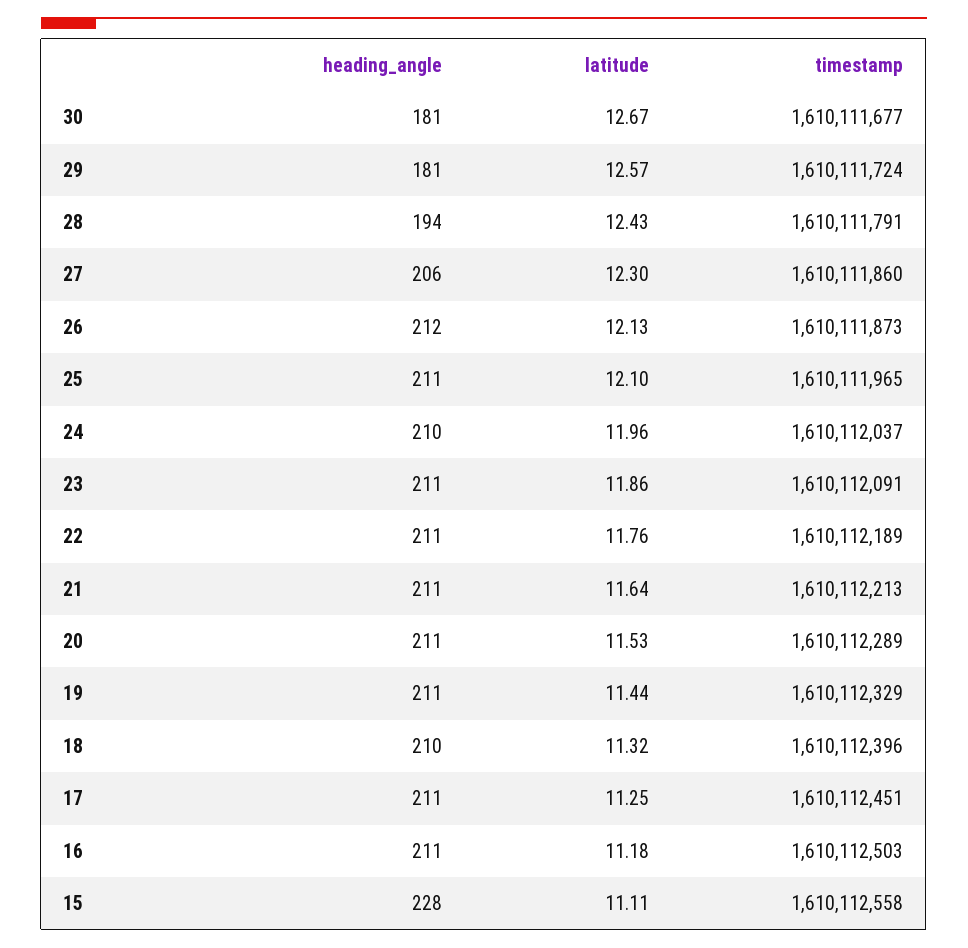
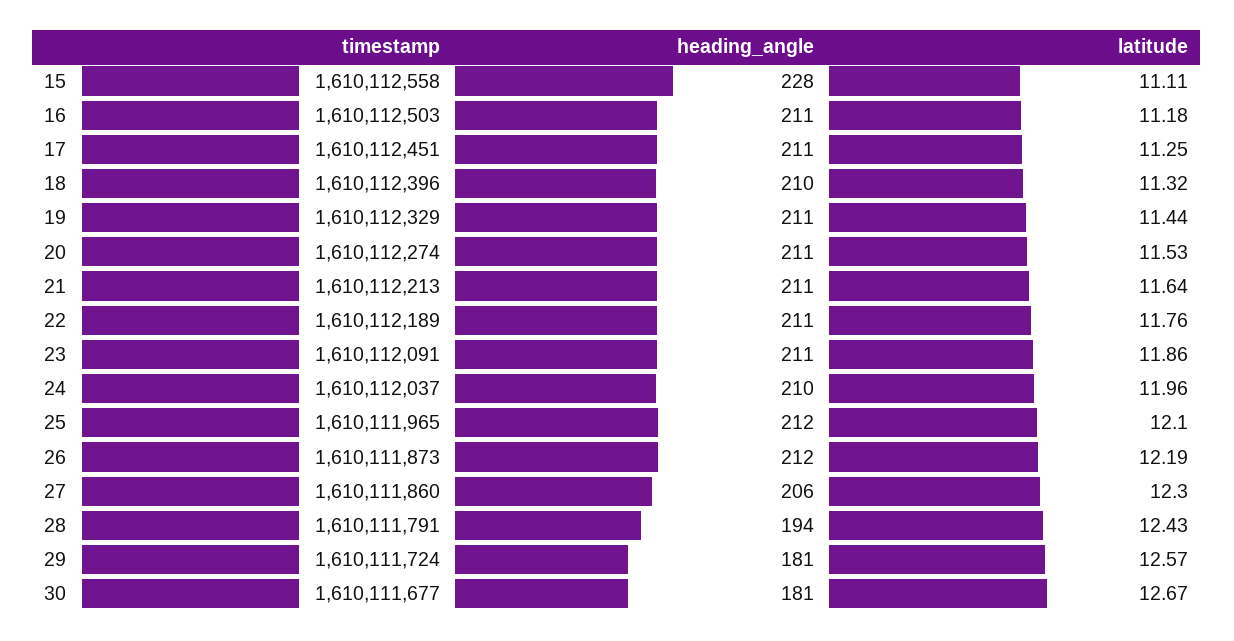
  {
    "heading_angle": {
      "30": 181,
      "29": 181,
      "28": 194,
      "27": 206,
      "26": 212,
-     "25": 211,
+     "25": 212,
      "24": 210,
      "23": 211,
      "22": 211,
      "21": 211,
      "20": 211,
      "19": 211,
      "18": 210,
      "17": 211,
      "16": 211,
      "15": 228
    },
    "latitude": {
      "30": 12.67,
      "29": 12.57,
      "28": 12.43,
      "27": 12.3,
-     "26": 12.13,
+     "26": 12.19,
      "25": 12.1,
      "24": 11.96,
      "23": 11.86,
      "22": 11.76,
      "21": 11.64,
      "20": 11.53,
      "19": 11.44,
      "18": 11.32,
      "17": 11.25,
      "16": 11.18,
      "15": 11.11
    },
    "timestamp": {
      "30": 1610111677,
      "29": 1610111724,
      "28": 1610111791,
      "27": 1610111860,
      "26": 1610111873,
      "25": 1610111965,
      "24": 1610112037,
      "23": 1610112091,
      "22": 1610112189,
      "21": 1610112213,
-     "20": 1610112289,
+     "20": 1610112274,
      "19": 1610112329,
      "18": 1610112396,
      "17": 1610112451,
      "16": 1610112503,
      "15": 1610112558
    }
  }

